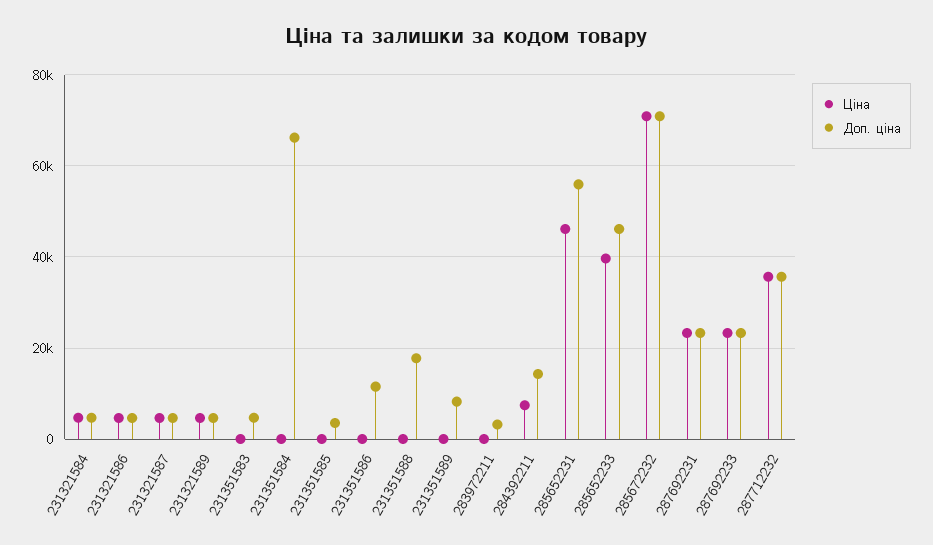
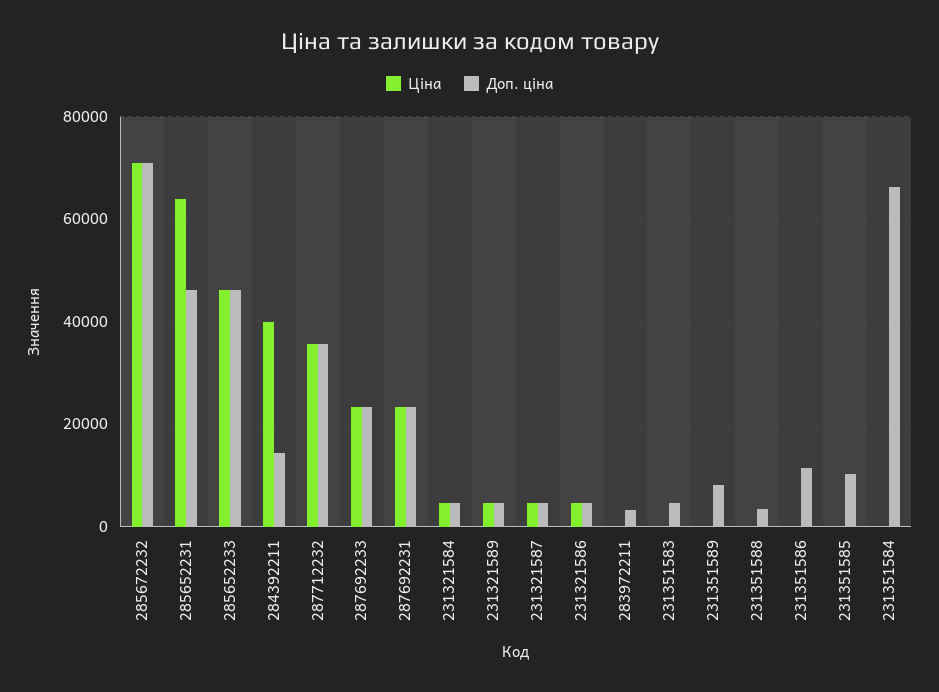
  {
    "Ціна": {
      "231321584": 4000,
      "231321586": 4000,
      "231321587": 4000,
      "231321589": 4000,
      "231351583": 0,
      "231351584": 0,
      "231351585": 0,
      "231351586": 0,
      "231351588": 0,
      "231351589": 0,
      "283972211": 0,
-     "284392211": 8000,
+     "284392211": 40000,
-     "285652231": 46000,
+     "285652231": 64000,
-     "285652233": 40000,
+     "285652233": 46000,
      "285672232": 70000,
      "287692231": 24000,
      "287692233": 24000,
      "287712232": 36000
    },
    "Доп. ціна": {
      "231321584": 4000,
      "231321586": 4000,
      "231321587": 4000,
      "231321589": 4000,
      "231351583": 4000,
      "231351584": 66000,
-     "231351585": 4000,
+     "231351585": 10000,
      "231351586": 12000,
-     "231351588": 18000,
+     "231351588": 4000,
      "231351589": 8000,
      "283972211": 4000,
      "284392211": 14000,
-     "285652231": 56000,
+     "285652231": 46000,
      "285652233": 46000,
      "285672232": 70000,
      "287692231": 24000,
      "287692233": 24000,
      "287712232": 36000
    }
  }

